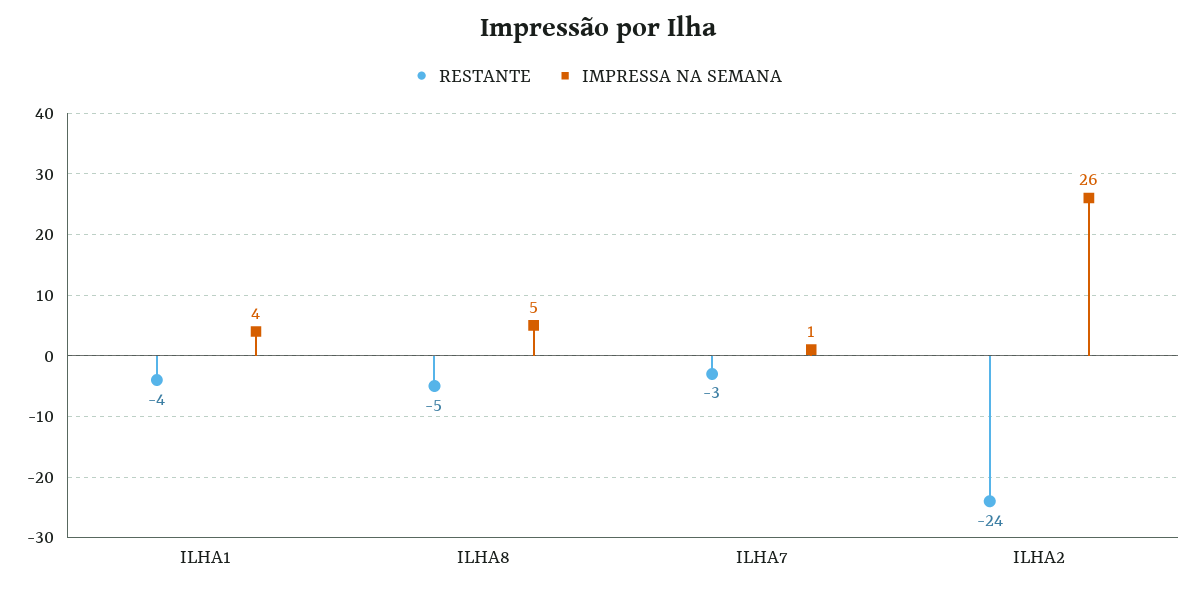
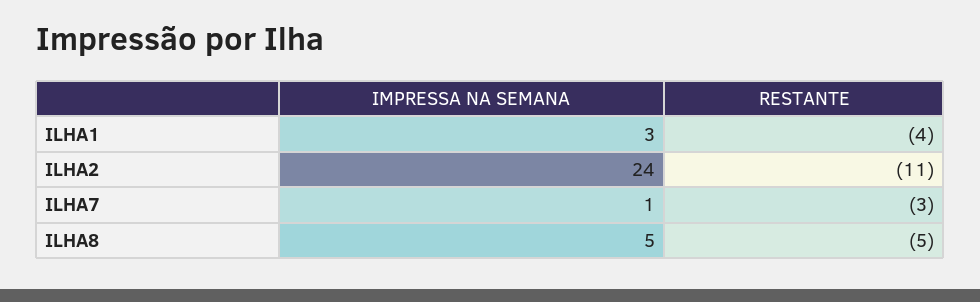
  {
    "RESTANTE": {
      "ILHA1": -4,
      "ILHA8": -5,
      "ILHA7": -3,
-     "ILHA2": -24
+     "ILHA2": -11
    },
    "IMPRESSA NA SEMANA": {
-     "ILHA1": 4,
+     "ILHA1": 3,
      "ILHA8": 5,
      "ILHA7": 1,
-     "ILHA2": 26
+     "ILHA2": 24
    }
  }

